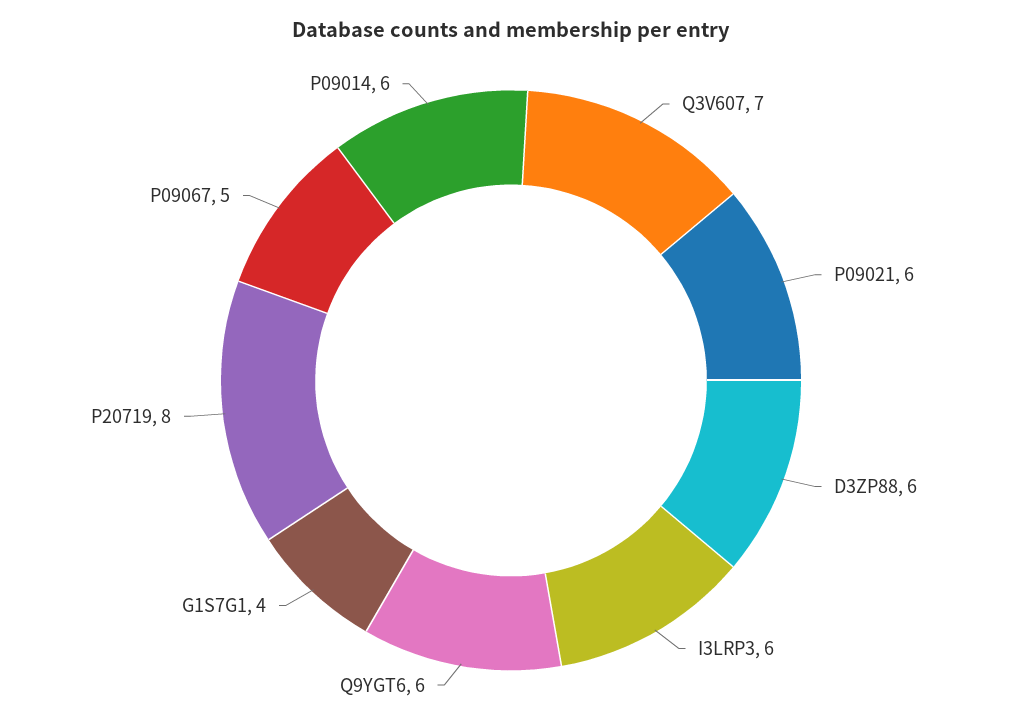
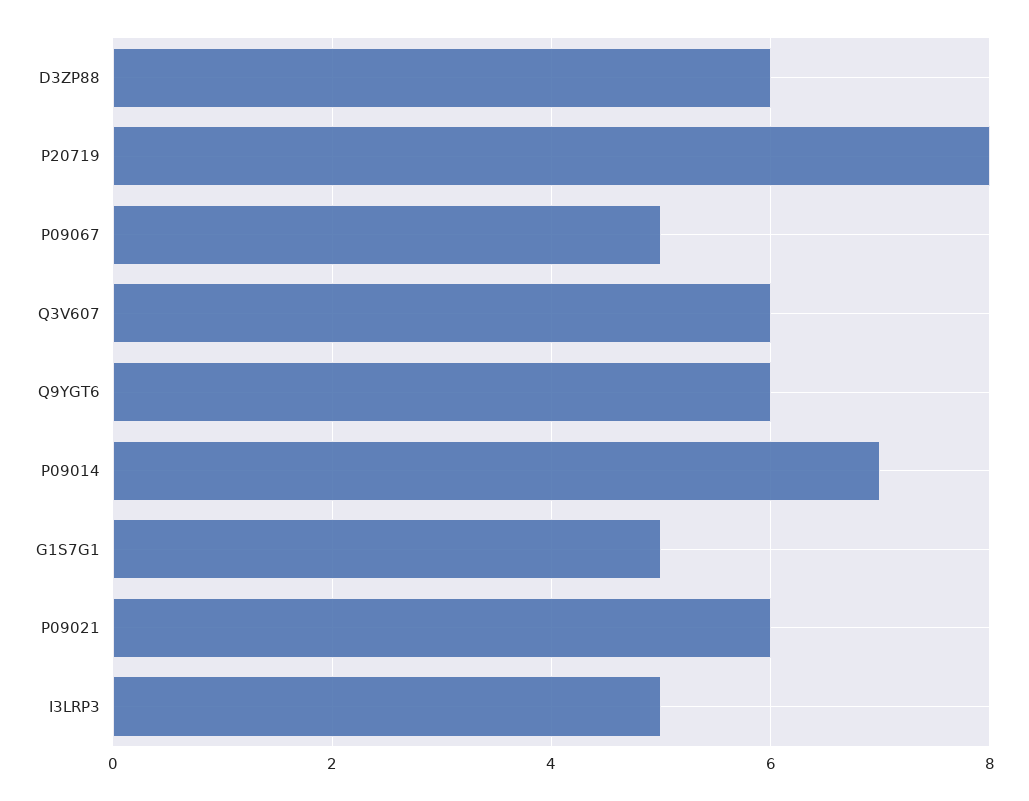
  {
-   "Q3V607": 7,
+   "Q3V607": 6,
    "P09021": 6,
    "D3ZP88": 6,
-   "I3LRP3": 6,
+   "I3LRP3": 5,
    "Q9YGT6": 6,
-   "G1S7G1": 4,
+   "G1S7G1": 5,
    "P20719": 8,
    "P09067": 5,
-   "P09014": 6
+   "P09014": 7
  }

